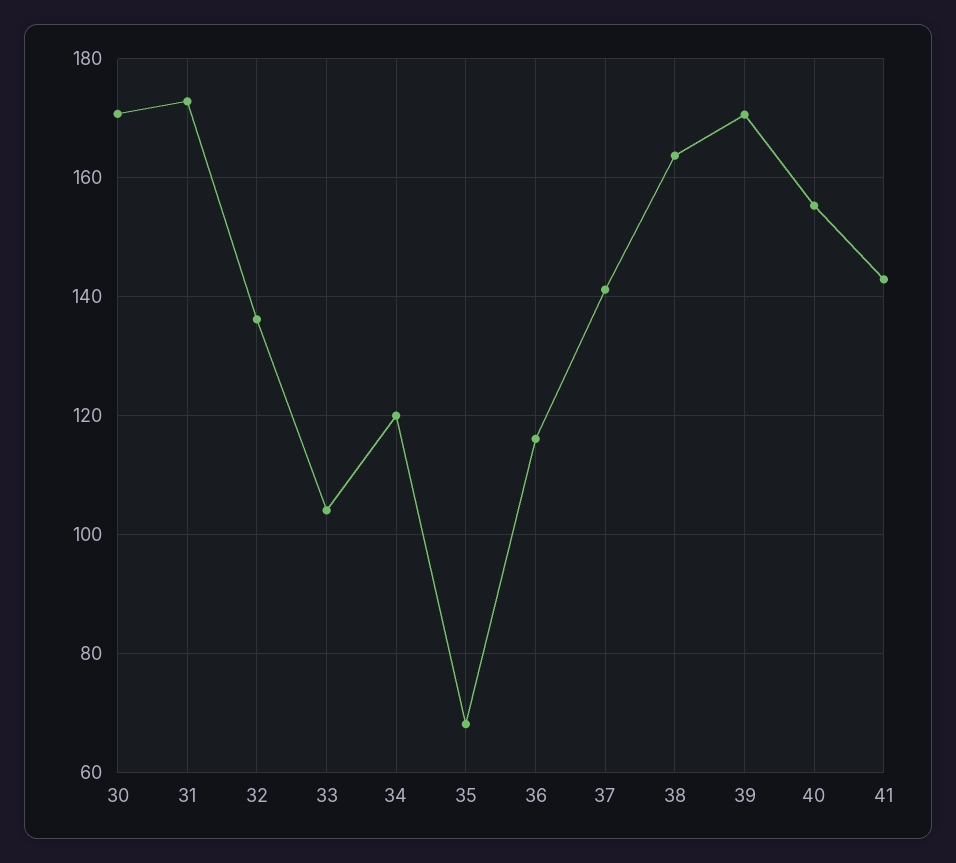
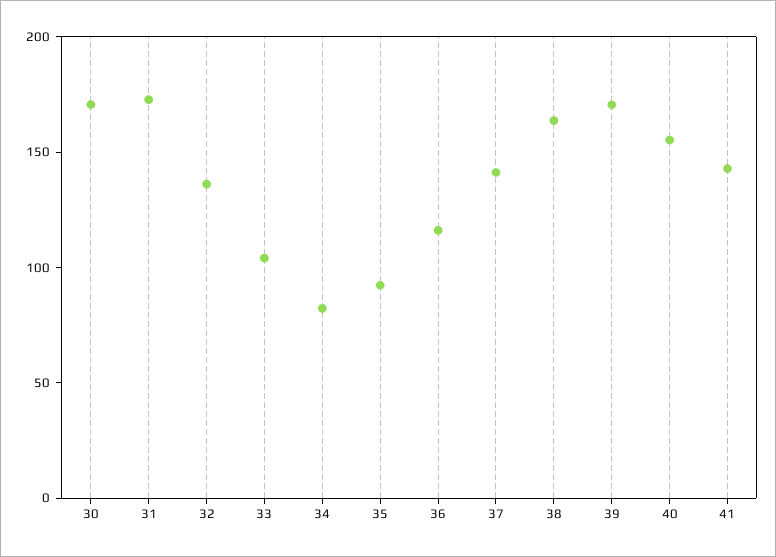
  {
    "30": 170,
    "31": 172,
    "32": 136,
    "33": 104,
-   "34": 120,
+   "34": 80,
-   "35": 68,
+   "35": 90,
    "36": 116,
    "37": 142,
    "38": 164,
    "39": 170,
    "40": 156,
    "41": 142
  }

